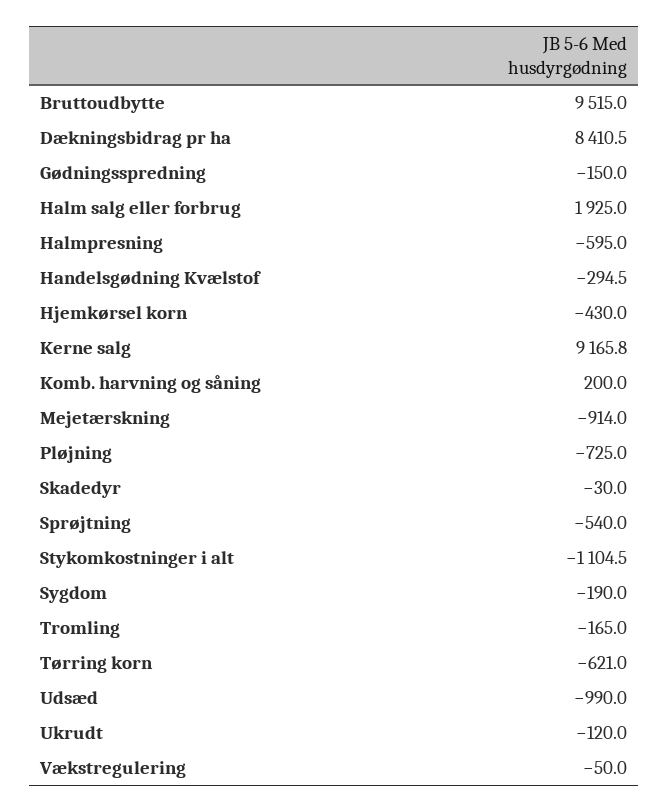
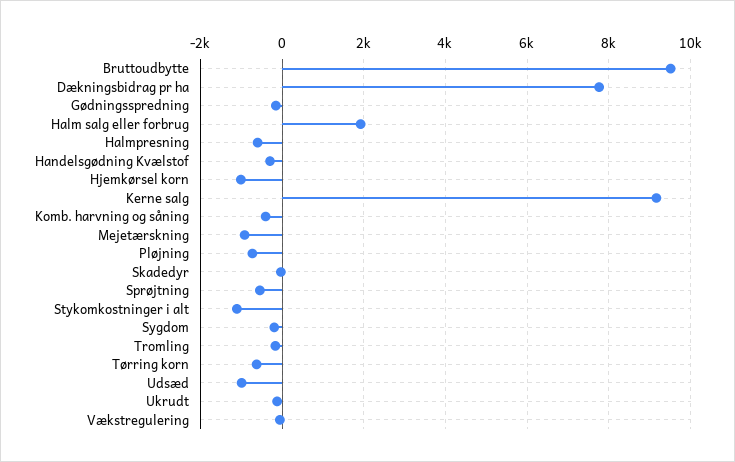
  {
    "Bruttoudbytte": 9515,
-   "Dækningsbidrag pr ha": 8410.5,
+   "Dækningsbidrag pr ha": 7800,
    "Gødningsspredning": -150,
    "Halm salg eller forbrug": 1925,
    "Halmpresning": -595,
    "Handelsgødning Kvælstof": -294.5,
-   "Hjemkørsel korn": -430,
+   "Hjemkørsel korn": -1000,
    "Kerne salg": 9165.8,
-   "Komb. harvning og såning": 200,
+   "Komb. harvning og såning": -400,
    "Mejetærskning": -914,
    "Pløjning": -725,
    "Skadedyr": -30,
    "Sprøjtning": -540,
    "Stykomkostninger i alt": -1104.5,
    "Sygdom": -190,
    "Tromling": -165,
    "Tørring korn": -621,
    "Udsæd": -990,
    "Ukrudt": -120,
    "Vækstregulering": -50
  }

